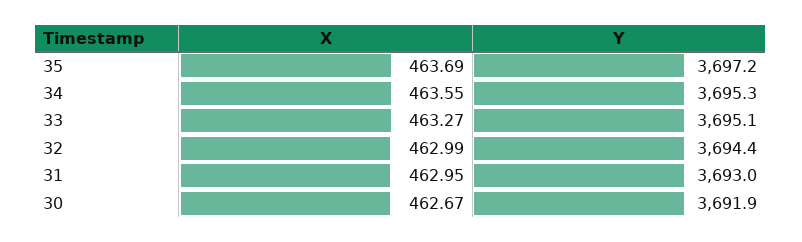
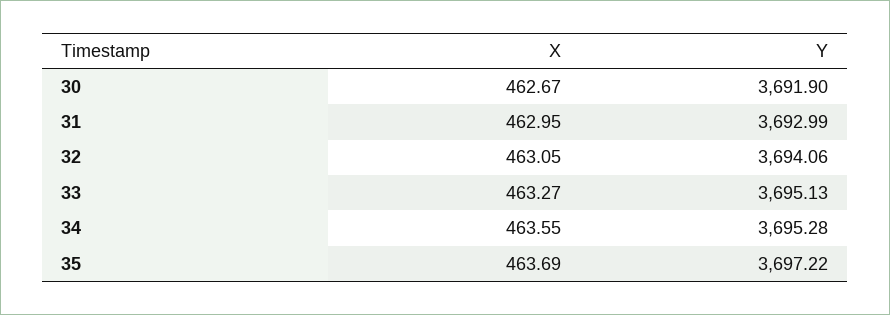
  {
    "X": {
      "35": 463.69,
      "34": 463.55,
      "33": 463.27,
-     "32": 462.99,
+     "32": 463.05,
      "31": 462.95,
      "30": 462.67
    },
    "Y": {
      "35": 3697.22,
      "34": 3695.28,
      "33": 3695.13,
-     "32": 3694.4,
+     "32": 3694.06,
      "31": 3692.99,
      "30": 3691.9
    }
  }

